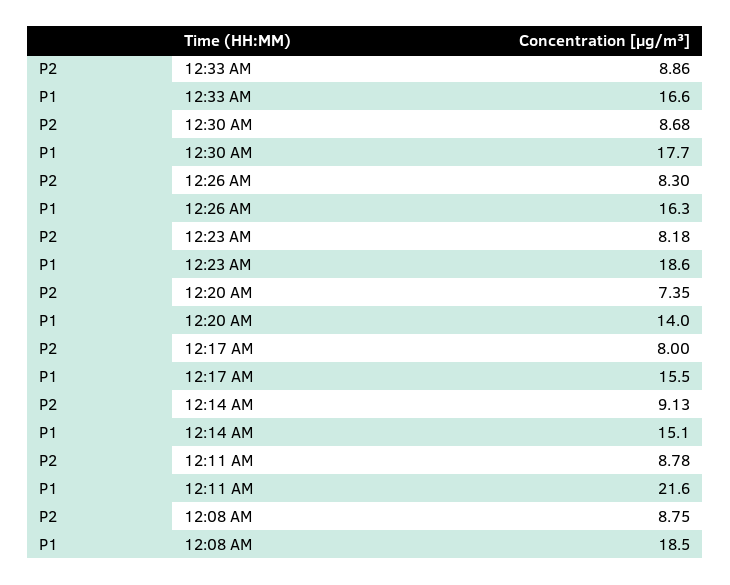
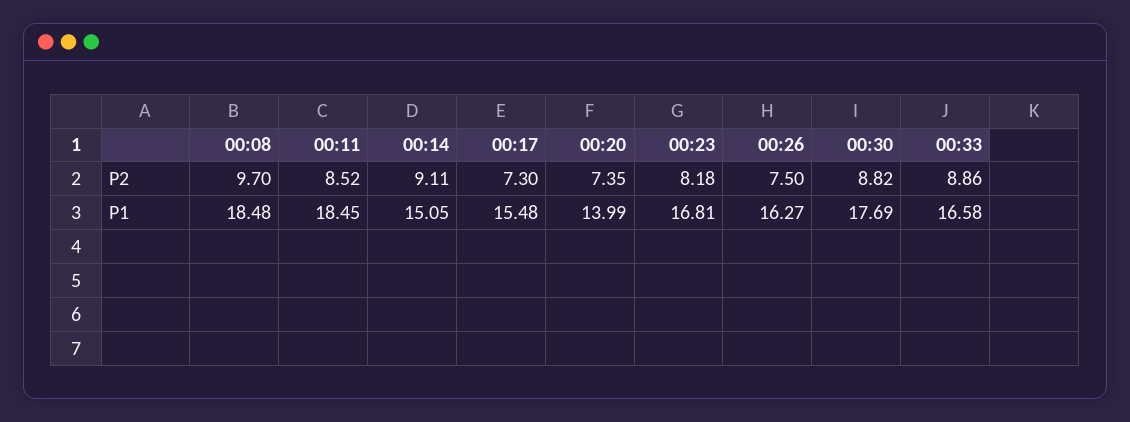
  {
    "P2": {
      "12:33 AM": 8.86,
-     "12:30 AM": 8.68,
+     "12:30 AM": 8.82,
-     "12:26 AM": 8.3,
+     "12:26 AM": 7.5,
      "12:23 AM": 8.18,
      "12:20 AM": 7.35,
-     "12:17 AM": 8,
+     "12:17 AM": 7.3,
-     "12:14 AM": 9.13,
+     "12:14 AM": 9.11,
-     "12:11 AM": 8.78,
+     "12:11 AM": 8.52,
-     "12:08 AM": 8.75
+     "12:08 AM": 9.7
    },
    "P1": {
      "12:33 AM": 16.58,
      "12:30 AM": 17.69,
      "12:26 AM": 16.27,
-     "12:23 AM": 18.6,
+     "12:23 AM": 16.81,
      "12:20 AM": 13.99,
      "12:17 AM": 15.48,
      "12:14 AM": 15.05,
-     "12:11 AM": 21.6,
+     "12:11 AM": 18.45,
      "12:08 AM": 18.48
    }
  }

